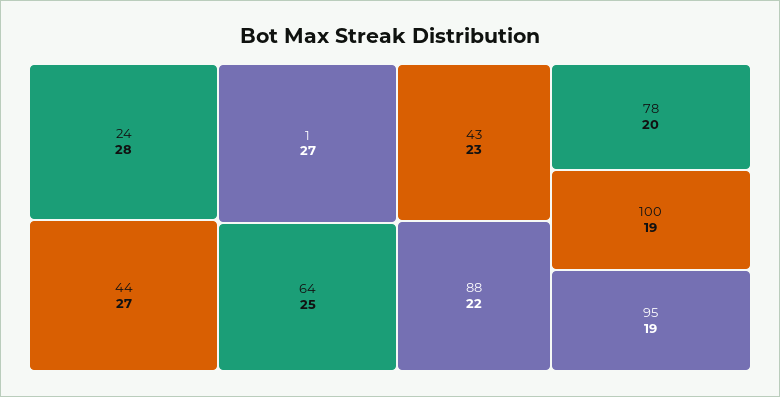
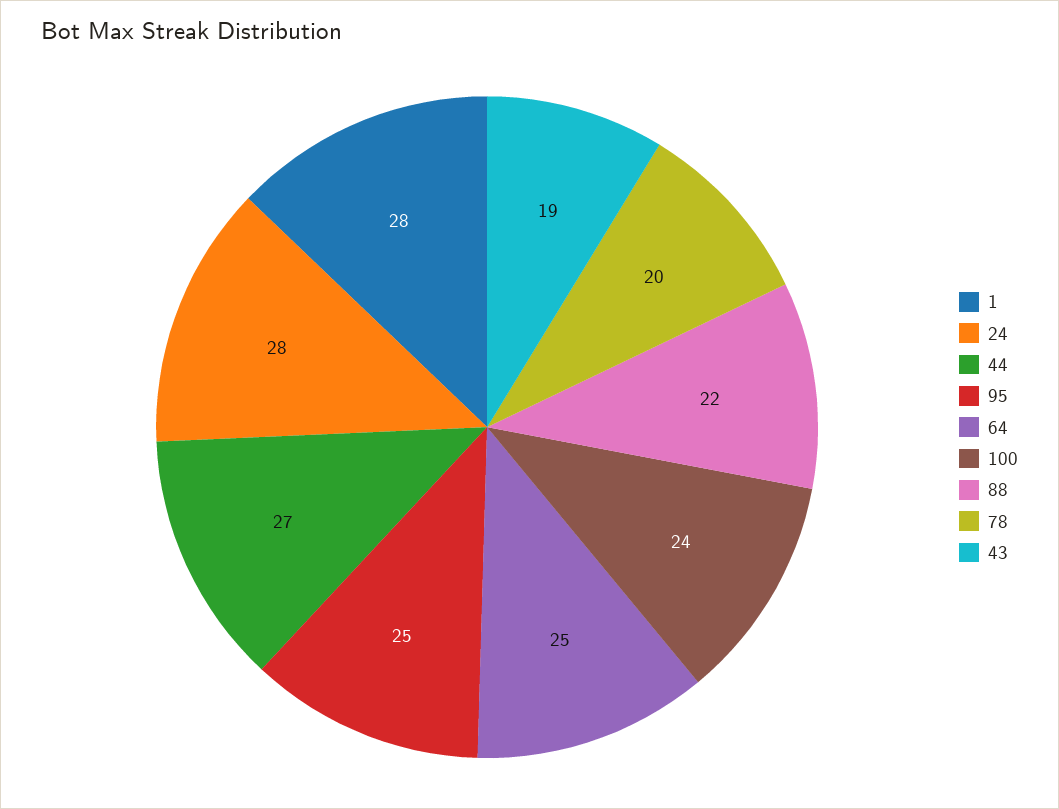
  {
    "24": 28,
    "44": 27,
-   "1": 27,
+   "1": 28,
    "64": 25,
-   "43": 23,
+   "43": 19,
    "88": 22,
    "78": 20,
-   "100": 19,
+   "100": 24,
-   "95": 19
+   "95": 25
  }

